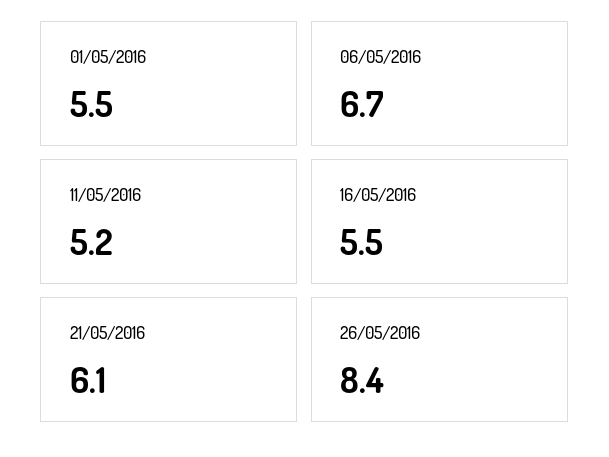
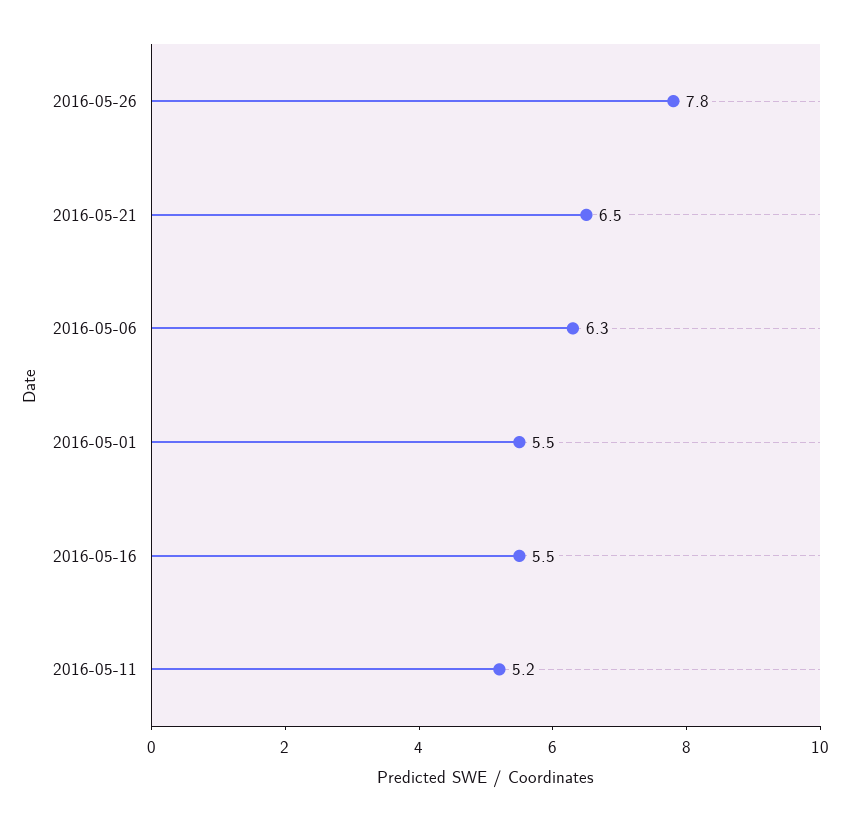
  {
    "01/05/2016": 5.5,
-   "06/05/2016": 6.7,
+   "06/05/2016": 6.3,
    "11/05/2016": 5.2,
    "16/05/2016": 5.5,
-   "21/05/2016": 6.1,
+   "21/05/2016": 6.5,
-   "26/05/2016": 8.4
+   "26/05/2016": 7.8
  }

